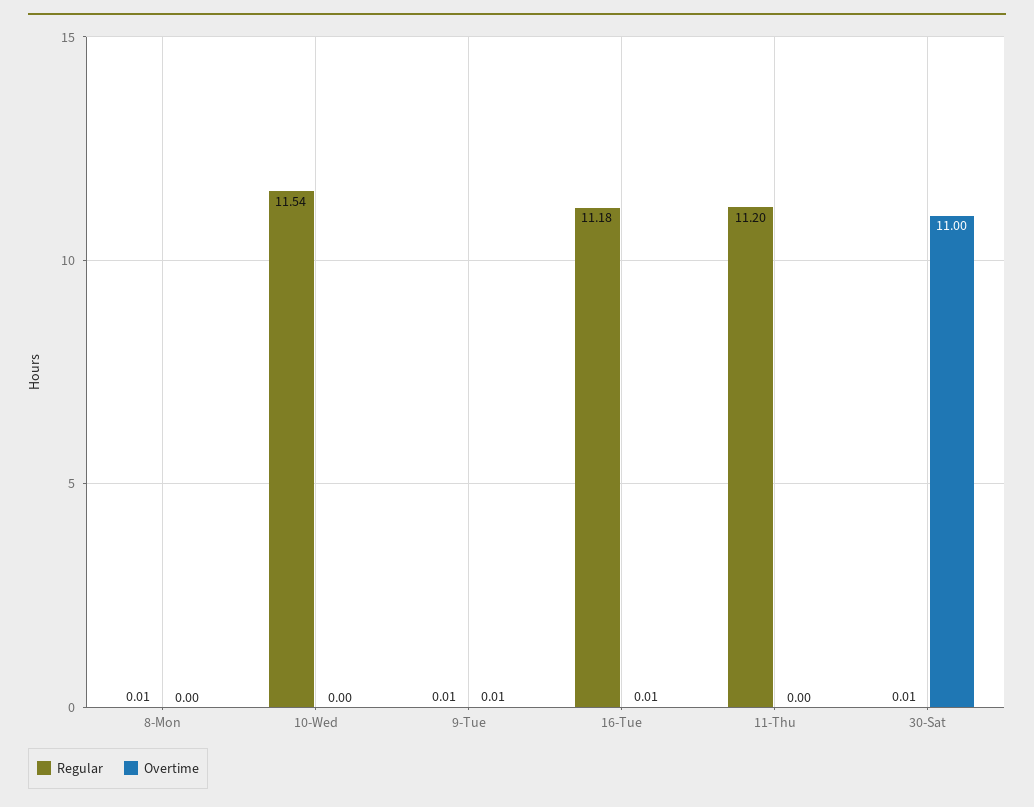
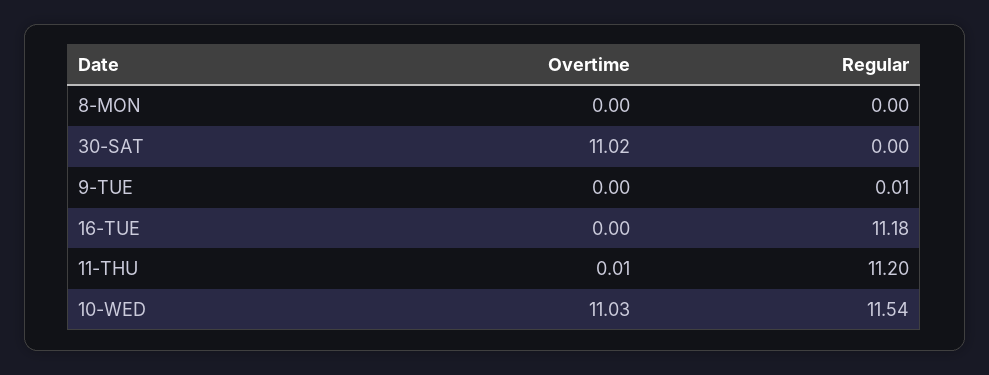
  {
    "Regular": {
-     "8-Mon": 0.01,
+     "8-Mon": 0,
      "10-Wed": 11.54,
      "9-Tue": 0.01,
      "16-Tue": 11.18,
      "11-Thu": 11.2,
-     "30-Sat": 0.01
+     "30-Sat": 0
    },
    "Overtime": {
      "8-Mon": 0,
-     "10-Wed": 0,
+     "10-Wed": 11.03,
-     "9-Tue": 0.01,
+     "9-Tue": 0,
-     "16-Tue": 0.01,
+     "16-Tue": 0,
-     "11-Thu": 0,
+     "11-Thu": 0.01,
-     "30-Sat": 11
+     "30-Sat": 11.02
    }
  }

